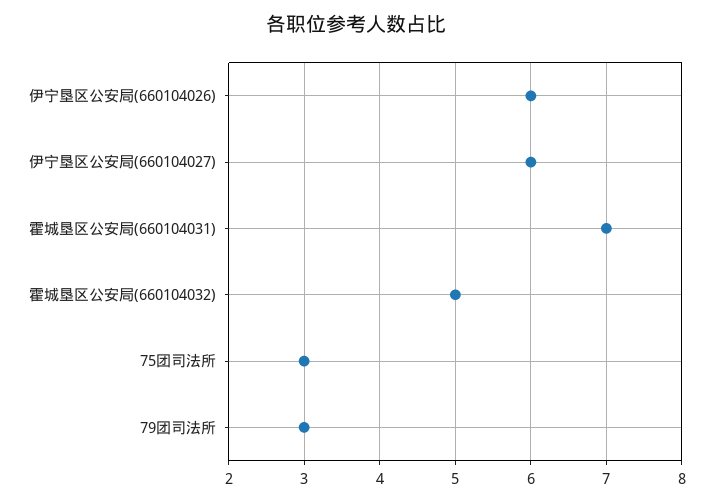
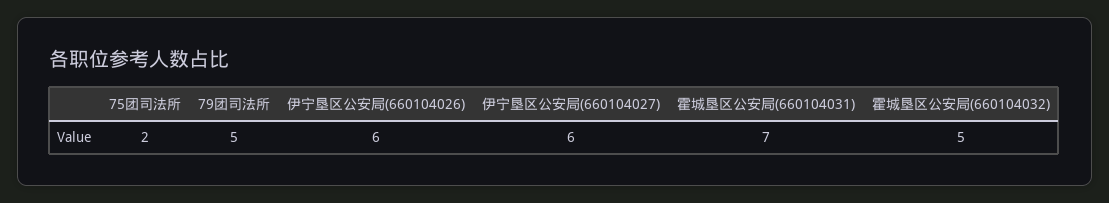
  {
    "伊宁垦区公安局(660104026)": 6,
    "伊宁垦区公安局(660104027)": 6,
    "霍城垦区公安局(660104031)": 7,
    "霍城垦区公安局(660104032)": 5,
-   "75团司法所": 3,
+   "75团司法所": 2,
-   "79团司法所": 3
+   "79团司法所": 5
  }

